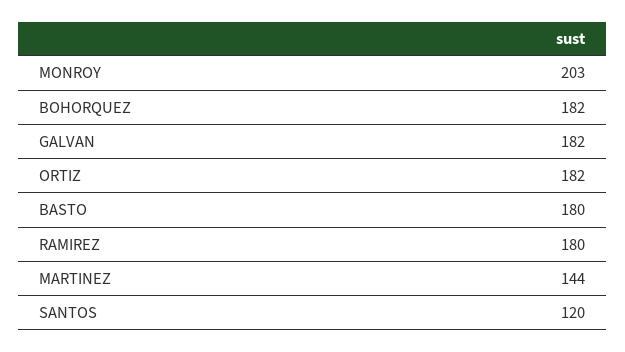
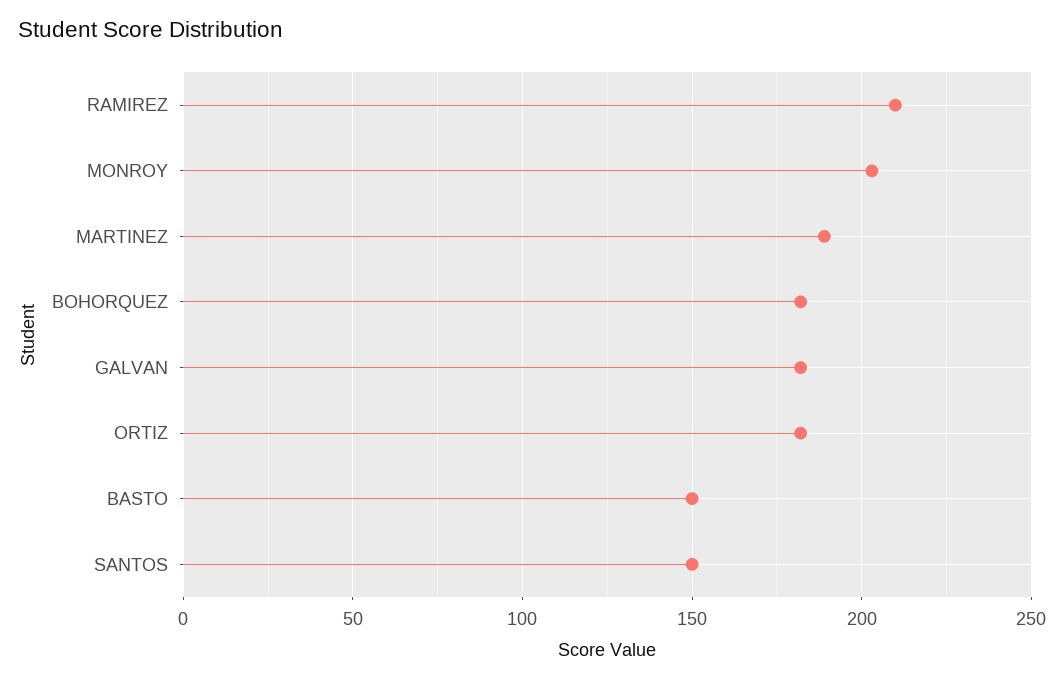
  {
    "MONROY": 203,
    "BOHORQUEZ": 182,
    "GALVAN": 182,
    "ORTIZ": 182,
-   "BASTO": 180,
+   "BASTO": 150,
-   "RAMIREZ": 180,
+   "RAMIREZ": 210,
-   "MARTINEZ": 144,
+   "MARTINEZ": 190,
-   "SANTOS": 120
+   "SANTOS": 150
  }

